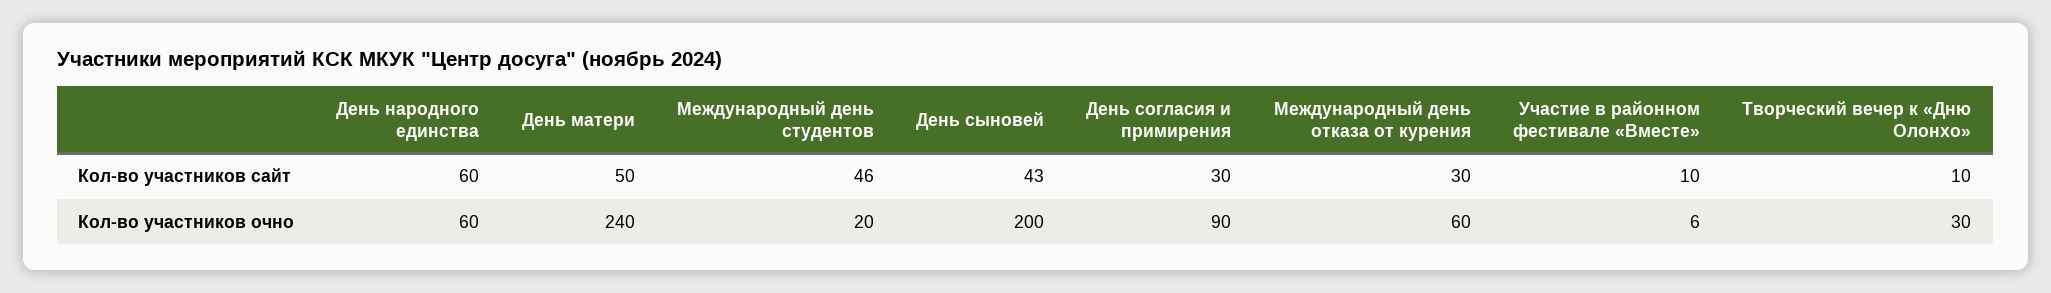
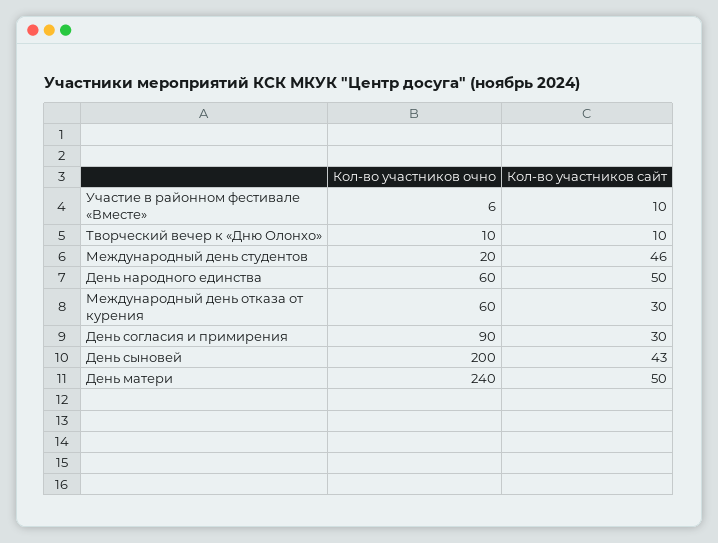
  {
    "День народного единства": {
-     "Кол-во участников сайт": 60,
+     "Кол-во участников сайт": 50,
      "Кол-во участников очно": 60
    },
    "День матери": {
      "Кол-во участников сайт": 50,
      "Кол-во участников очно": 240
    },
    "Международный день студентов": {
      "Кол-во участников сайт": 46,
      "Кол-во участников очно": 20
    },
    "День сыновей": {
      "Кол-во участников сайт": 43,
      "Кол-во участников очно": 200
    },
    "День согласия и примирения": {
      "Кол-во участников сайт": 30,
      "Кол-во участников очно": 90
    },
    "Международный день отказа от курения": {
      "Кол-во участников сайт": 30,
      "Кол-во участников очно": 60
    },
    "Участие в районном фестивале «Вместе»": {
      "Кол-во участников сайт": 10,
      "Кол-во участников очно": 6
    },
    "Творческий вечер к «Дню Олонхо»": {
      "Кол-во участников сайт": 10,
-     "Кол-во участников очно": 30
+     "Кол-во участников очно": 10
    }
  }

